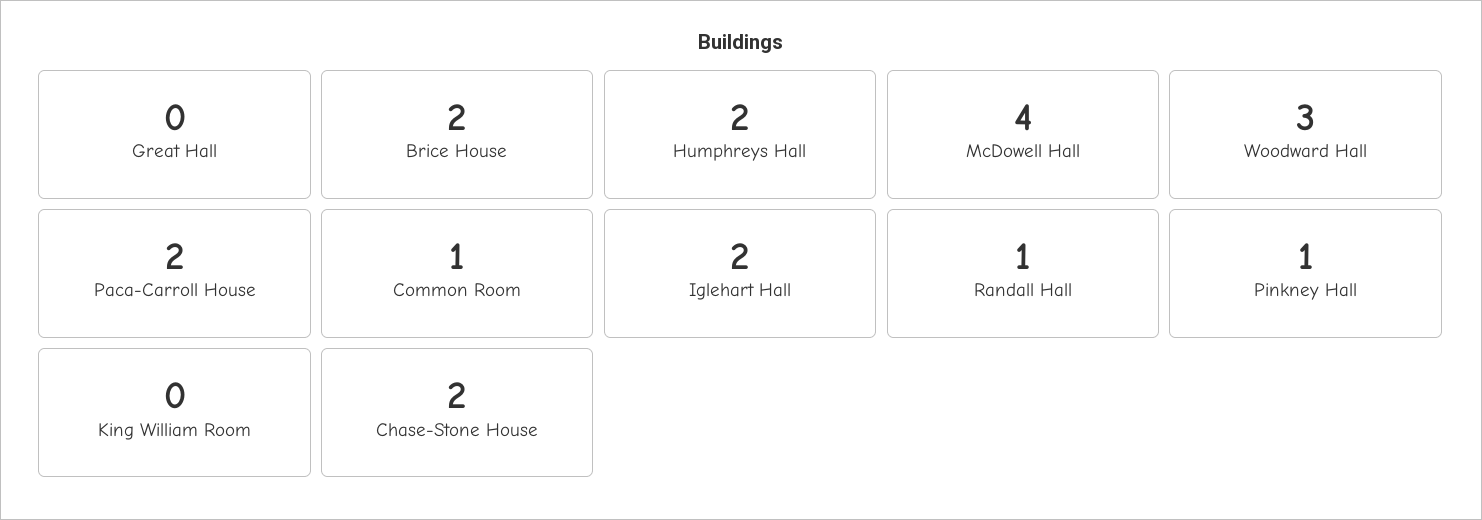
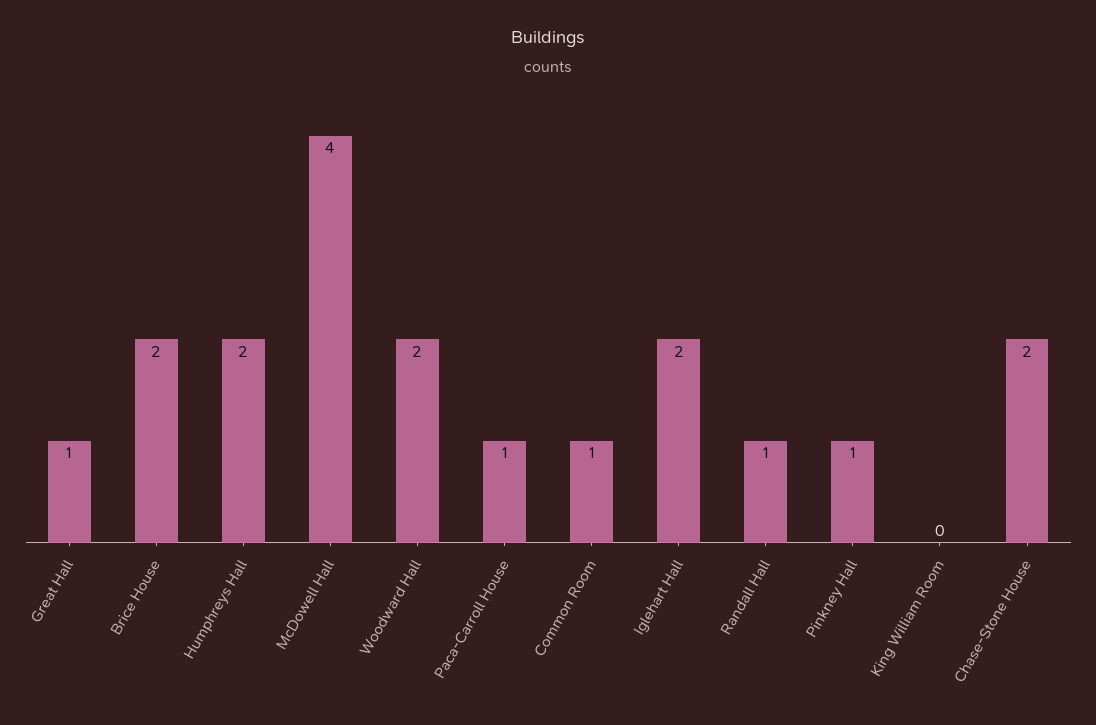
  {
-   "Great Hall": 0,
+   "Great Hall": 1,
    "Brice House": 2,
    "Humphreys Hall": 2,
    "McDowell Hall": 4,
-   "Woodward Hall": 3,
+   "Woodward Hall": 2,
-   "Paca-Carroll House": 2,
+   "Paca-Carroll House": 1,
    "Common Room": 1,
    "Iglehart Hall": 2,
    "Randall Hall": 1,
    "Pinkney Hall": 1,
    "King William Room": 0,
    "Chase-Stone House": 2
  }

